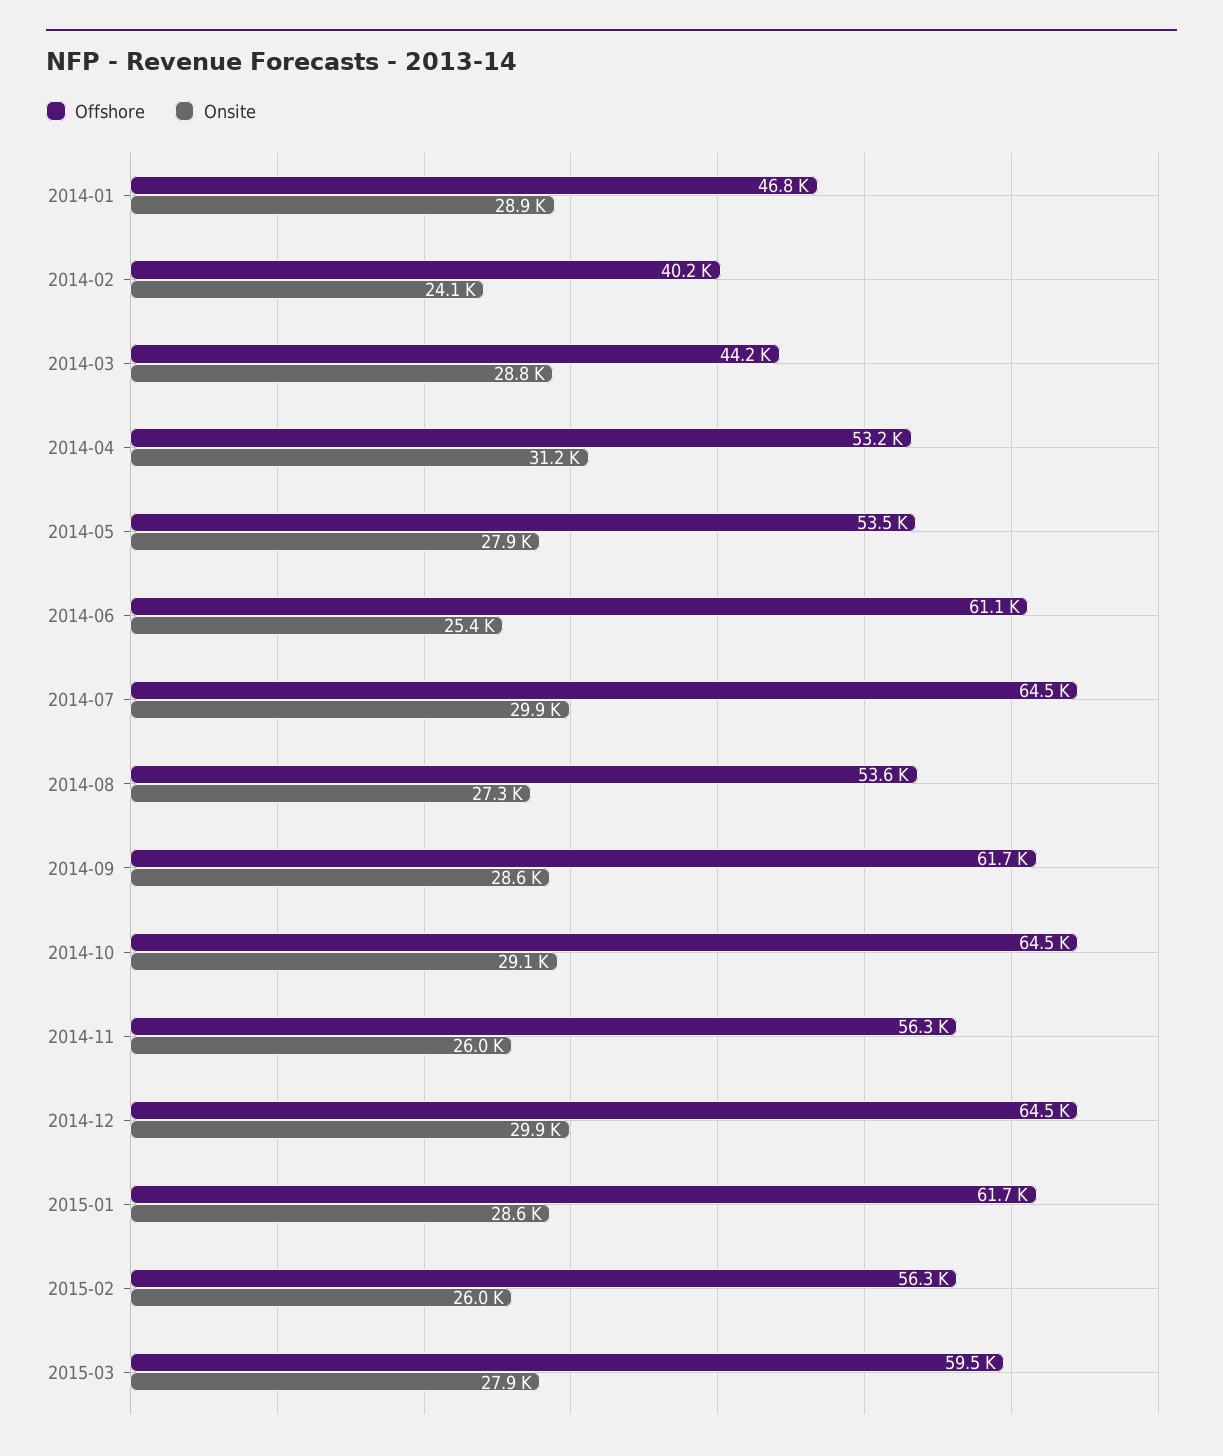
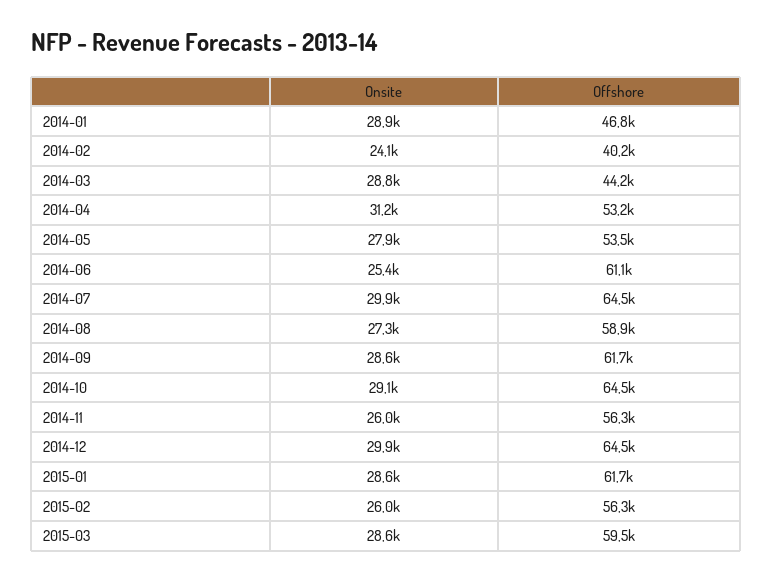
  {
    "Offshore": {
      "2014-01": 46800,
      "2014-02": 40200,
      "2014-03": 44200,
      "2014-04": 53200,
      "2014-05": 53500,
      "2014-06": 61100,
      "2014-07": 64500,
-     "2014-08": 53600,
+     "2014-08": 58900,
      "2014-09": 61700,
      "2014-10": 64500,
      "2014-11": 56300,
      "2014-12": 64500,
      "2015-01": 61700,
      "2015-02": 56300,
      "2015-03": 59500
    },
    "Onsite": {
      "2014-01": 28900,
      "2014-02": 24100,
      "2014-03": 28800,
      "2014-04": 31200,
      "2014-05": 27900,
      "2014-06": 25400,
      "2014-07": 29900,
      "2014-08": 27300,
      "2014-09": 28600,
      "2014-10": 29100,
      "2014-11": 26000,
      "2014-12": 29900,
      "2015-01": 28600,
      "2015-02": 26000,
-     "2015-03": 27900
+     "2015-03": 28600
    }
  }

